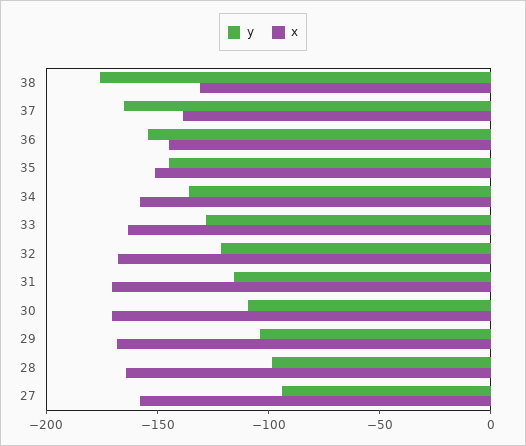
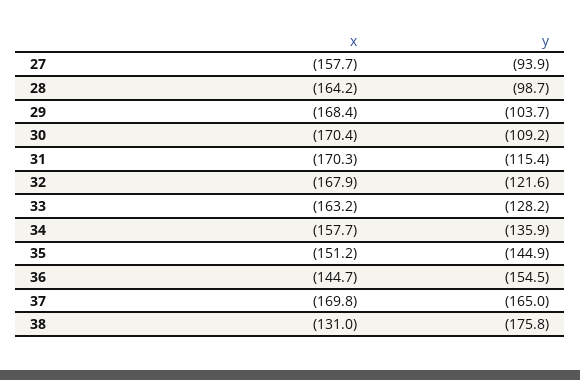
  {
    "y": {
      "38": -175.8,
      "37": -165,
      "36": -154.5,
      "35": -144.9,
      "34": -135.9,
      "33": -128.2,
      "32": -121.6,
      "31": -115.4,
      "30": -109.2,
      "29": -103.7,
      "28": -98.7,
      "27": -93.9
    },
    "x": {
      "38": -131,
-     "37": -140,
+     "37": -169.8,
      "36": -144.7,
      "35": -151.2,
      "34": -157.7,
      "33": -163.2,
      "32": -167.9,
      "31": -170.3,
      "30": -170.4,
      "29": -168.4,
      "28": -164.2,
      "27": -157.7
    }
  }

